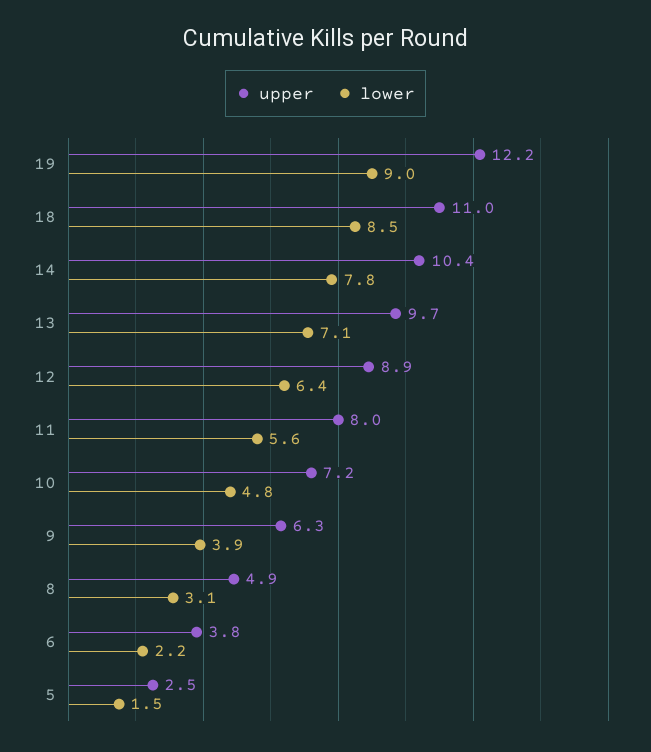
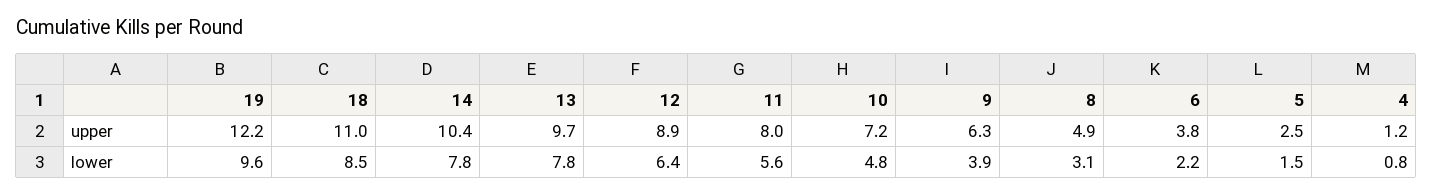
  {
    "upper": {
      "19": 12.2,
      "18": 11,
      "14": 10.4,
      "13": 9.7,
      "12": 8.9,
      "11": 8,
      "10": 7.2,
      "9": 6.3,
      "8": 4.9,
      "6": 3.8,
-     "5": 2.5
+     "5": 2.5,
+     "4": 1.2
    },
    "lower": {
-     "19": 9,
+     "19": 9.6,
      "18": 8.5,
      "14": 7.8,
-     "13": 7.1,
+     "13": 7.8,
      "12": 6.4,
      "11": 5.6,
      "10": 4.8,
      "9": 3.9,
      "8": 3.1,
      "6": 2.2,
-     "5": 1.5
+     "5": 1.5,
+     "4": 0.8
    }
  }

